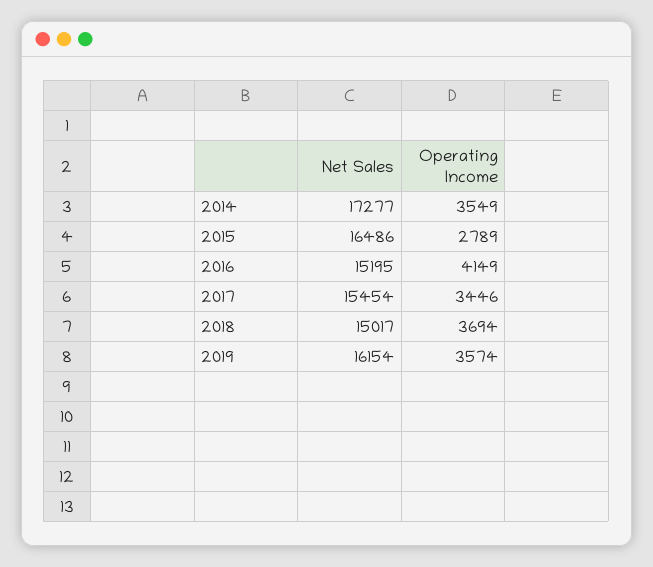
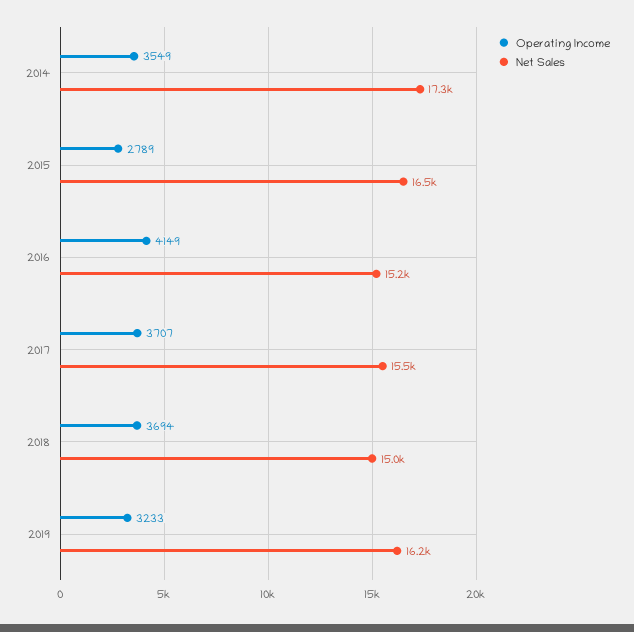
  {
    "Net Sales": {
      "2014": 17277,
      "2015": 16486,
      "2016": 15195,
      "2017": 15454,
      "2018": 15017,
      "2019": 16154
    },
    "Operating Income": {
      "2014": 3549,
      "2015": 2789,
      "2016": 4149,
-     "2017": 3446,
+     "2017": 3707,
      "2018": 3694,
-     "2019": 3574
+     "2019": 3233
    }
  }

